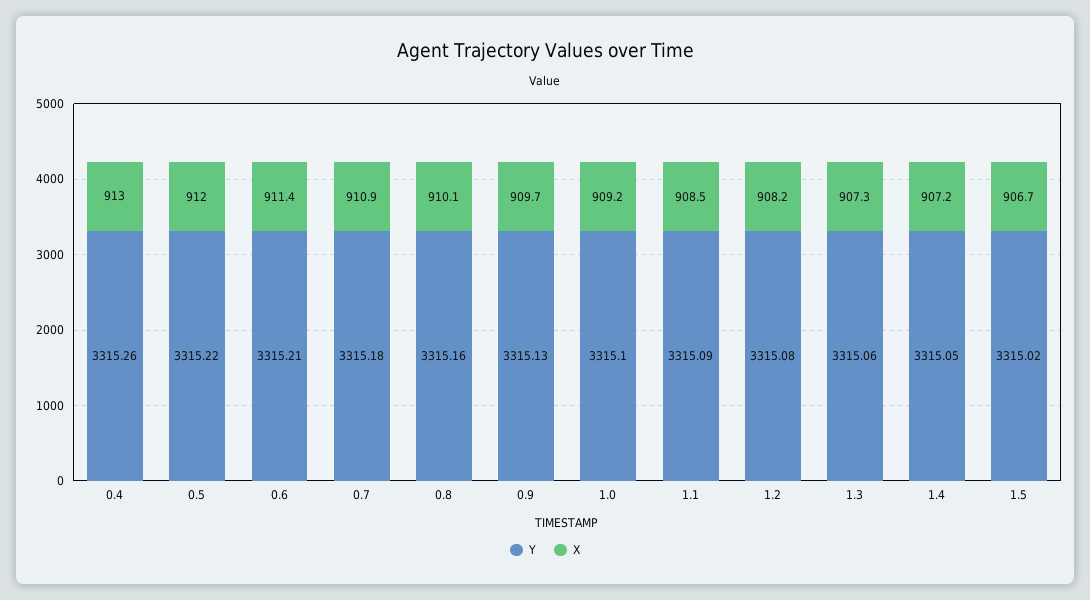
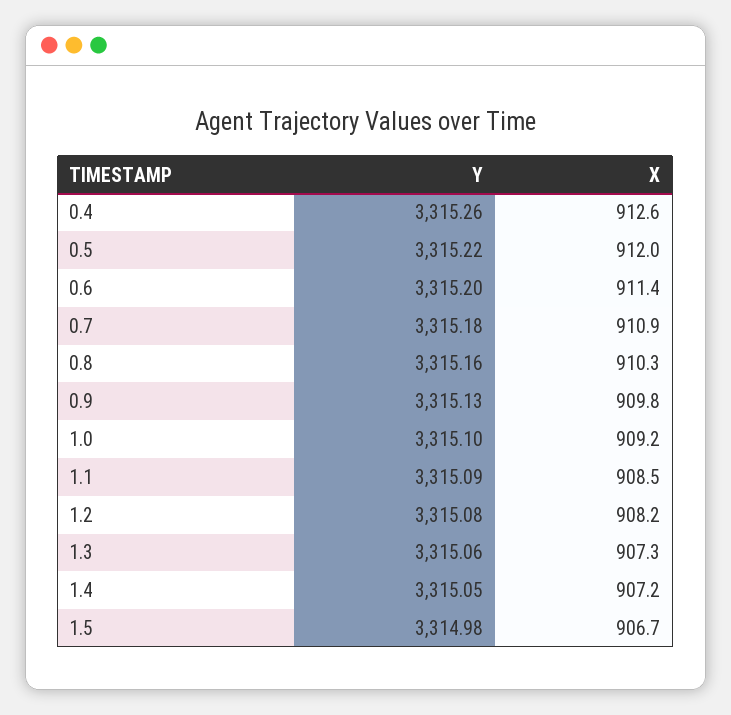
  {
    "Y": {
      "0.4": 3315.26,
      "0.5": 3315.22,
-     "0.6": 3315.21,
+     "0.6": 3315.2,
      "0.7": 3315.18,
      "0.8": 3315.16,
      "0.9": 3315.13,
      "1.0": 3315.1,
      "1.1": 3315.09,
      "1.2": 3315.08,
      "1.3": 3315.06,
      "1.4": 3315.05,
-     "1.5": 3315.02
+     "1.5": 3314.98
    },
    "X": {
-     "0.4": 913,
+     "0.4": 912.6,
      "0.5": 912,
      "0.6": 911.4,
      "0.7": 910.9,
-     "0.8": 910.1,
+     "0.8": 910.3,
-     "0.9": 909.7,
+     "0.9": 909.8,
      "1.0": 909.2,
      "1.1": 908.5,
      "1.2": 908.2,
      "1.3": 907.3,
      "1.4": 907.2,
      "1.5": 906.7
    }
  }

